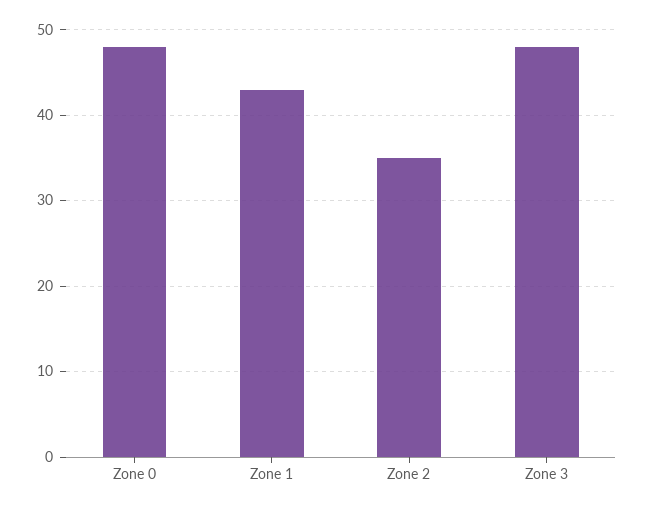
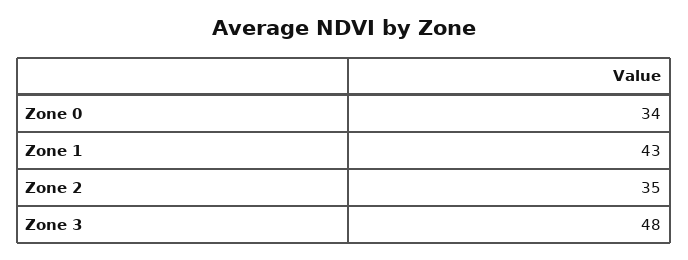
  {
-   "Zone 0": 48,
+   "Zone 0": 34,
    "Zone 1": 43,
    "Zone 2": 35,
    "Zone 3": 48
  }

